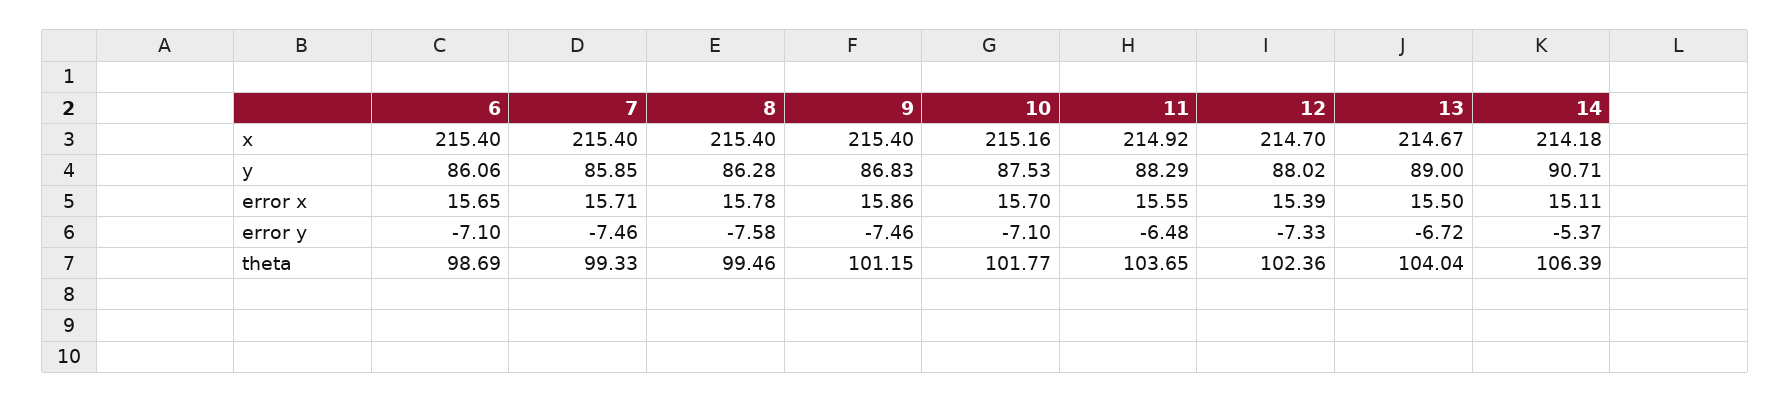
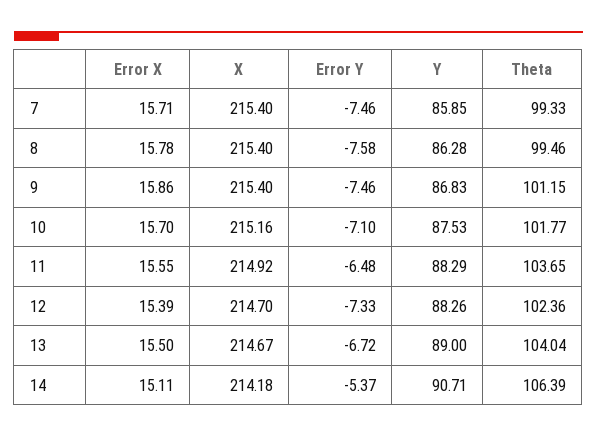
  {
-   "6": {
-     "x": 215.4,
-     "y": 86.06,
-     "error x": 15.65,
-     "error y": -7.1,
-     "theta": 98.69
-   },
    "7": {
      "x": 215.4,
      "y": 85.85,
      "error x": 15.71,
      "error y": -7.46,
      "theta": 99.33
    },
    "8": {
      "x": 215.4,
      "y": 86.28,
      "error x": 15.78,
      "error y": -7.58,
      "theta": 99.46
    },
    "9": {
      "x": 215.4,
      "y": 86.83,
      "error x": 15.86,
      "error y": -7.46,
      "theta": 101.15
    },
    "10": {
      "x": 215.16,
      "y": 87.53,
      "error x": 15.7,
      "error y": -7.1,
      "theta": 101.77
    },
    "11": {
      "x": 214.92,
      "y": 88.29,
      "error x": 15.55,
      "error y": -6.48,
      "theta": 103.65
    },
    "12": {
      "x": 214.7,
-     "y": 88.02,
+     "y": 88.26,
      "error x": 15.39,
      "error y": -7.33,
      "theta": 102.36
    },
    "13": {
      "x": 214.67,
      "y": 89,
      "error x": 15.5,
      "error y": -6.72,
      "theta": 104.04
    },
    "14": {
      "x": 214.18,
      "y": 90.71,
      "error x": 15.11,
      "error y": -5.37,
      "theta": 106.39
    }
  }

